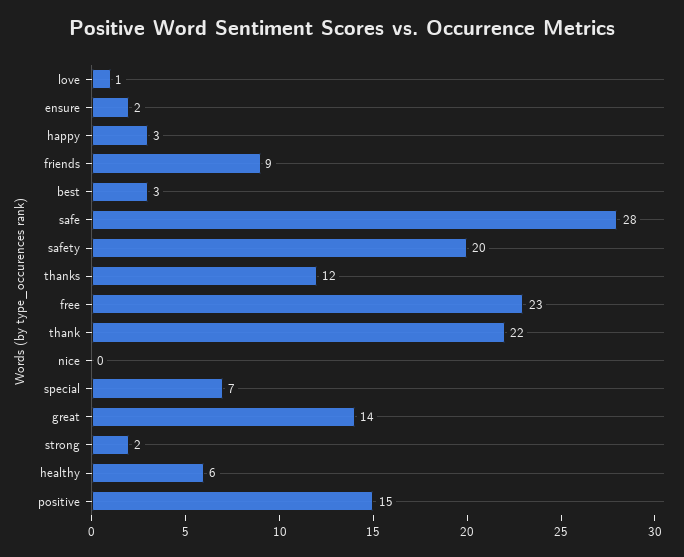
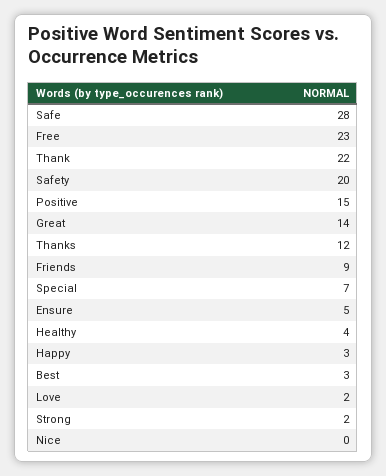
  {
-   "love": 1,
+   "love": 2,
-   "ensure": 2,
+   "ensure": 5,
    "happy": 3,
    "friends": 9,
    "best": 3,
    "safe": 28,
    "safety": 20,
    "thanks": 12,
    "free": 23,
    "thank": 22,
    "nice": 0,
    "special": 7,
    "great": 14,
    "strong": 2,
-   "healthy": 6,
+   "healthy": 4,
    "positive": 15
  }

